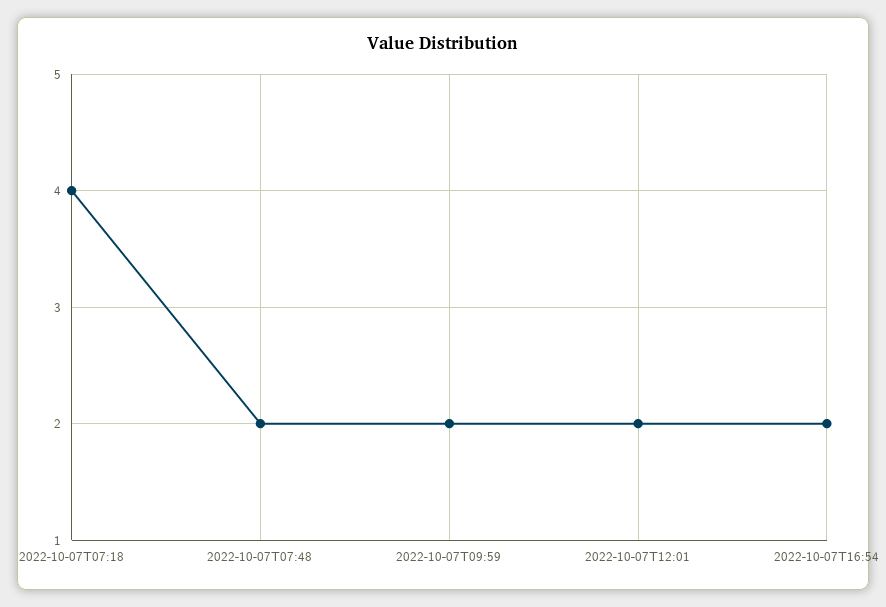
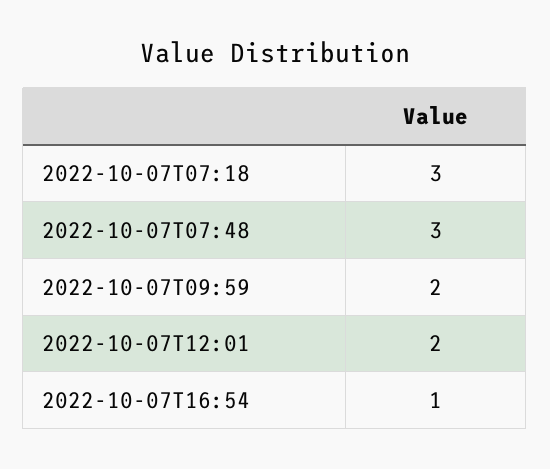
  {
-   "2022-10-07T07:18": 4,
+   "2022-10-07T07:18": 3,
-   "2022-10-07T07:48": 2,
+   "2022-10-07T07:48": 3,
    "2022-10-07T09:59": 2,
    "2022-10-07T12:01": 2,
-   "2022-10-07T16:54": 2
+   "2022-10-07T16:54": 1
  }

